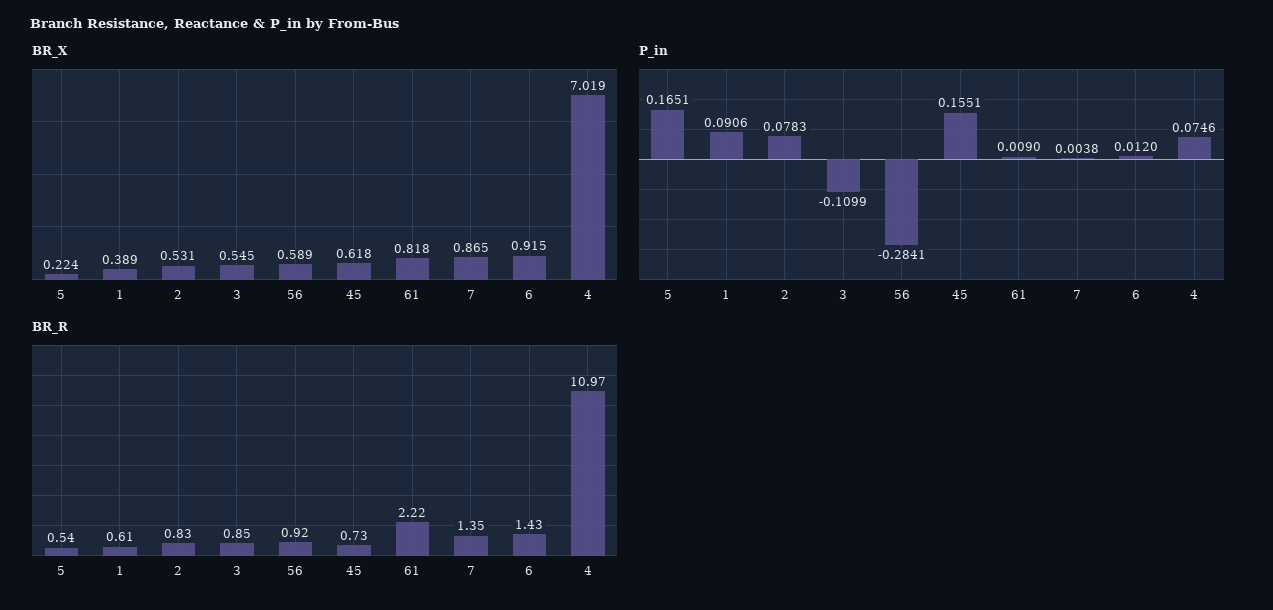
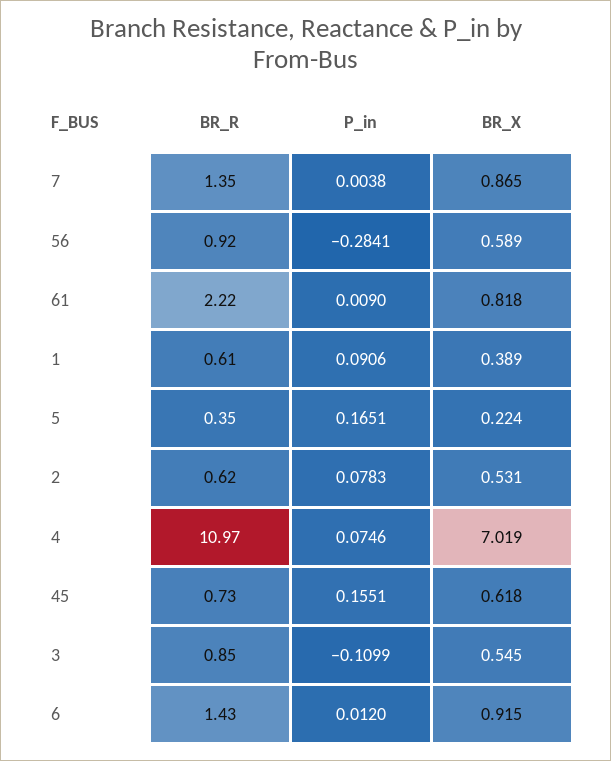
  {
    "BR_X": {
      "5": 0.224,
      "1": 0.389,
      "2": 0.531,
      "3": 0.545,
      "56": 0.589,
      "45": 0.618,
      "61": 0.818,
      "7": 0.865,
      "6": 0.915,
      "4": 7.019
    },
    "P_in": {
      "5": 0.1651,
      "1": 0.0906,
      "2": 0.0783,
      "3": -0.1099,
      "56": -0.2841,
      "45": 0.1551,
      "61": 0.009,
      "7": 0.0038,
      "6": 0.012,
      "4": 0.0746
    },
    "BR_R": {
-     "5": 0.54,
+     "5": 0.35,
      "1": 0.61,
-     "2": 0.83,
+     "2": 0.62,
      "3": 0.85,
      "56": 0.92,
      "45": 0.73,
      "61": 2.22,
      "7": 1.35,
      "6": 1.43,
      "4": 10.97
    }
  }

